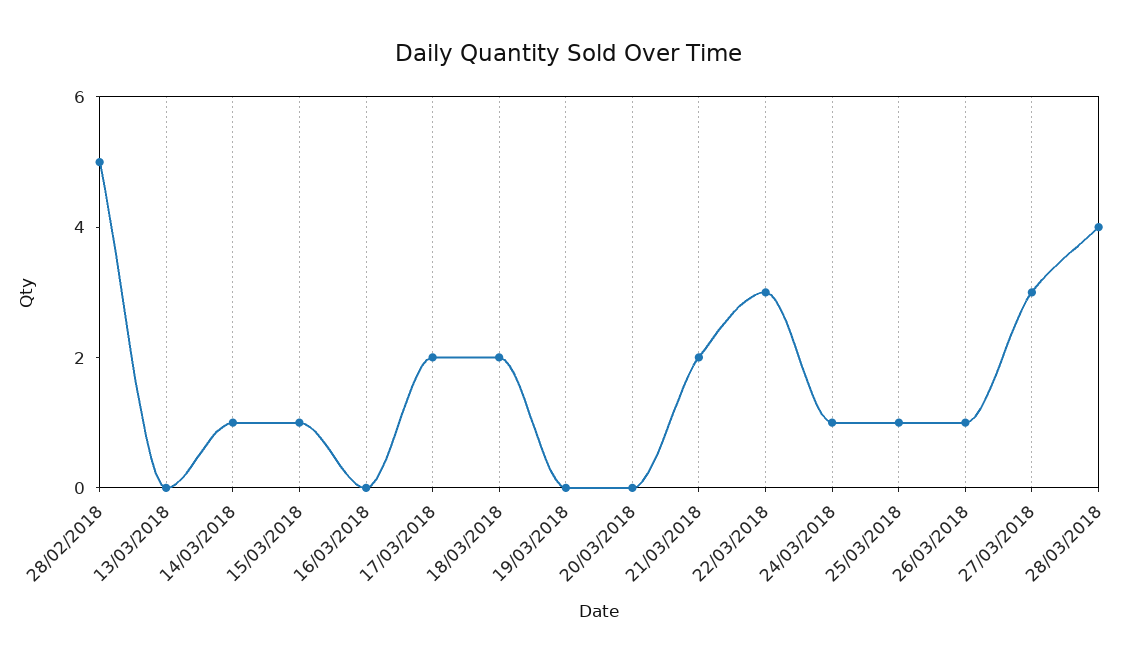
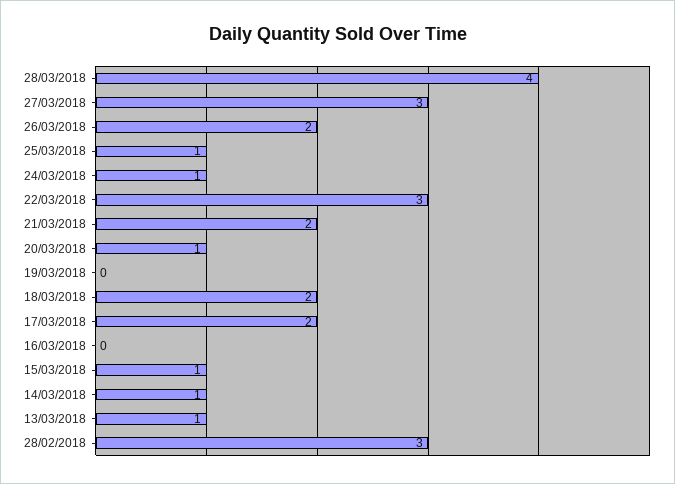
  {
-   "28/02/2018": 5,
+   "28/02/2018": 3,
-   "13/03/2018": 0,
+   "13/03/2018": 1,
    "14/03/2018": 1,
    "15/03/2018": 1,
    "16/03/2018": 0,
    "17/03/2018": 2,
    "18/03/2018": 2,
    "19/03/2018": 0,
-   "20/03/2018": 0,
+   "20/03/2018": 1,
    "21/03/2018": 2,
    "22/03/2018": 3,
    "24/03/2018": 1,
    "25/03/2018": 1,
-   "26/03/2018": 1,
+   "26/03/2018": 2,
    "27/03/2018": 3,
    "28/03/2018": 4
  }

